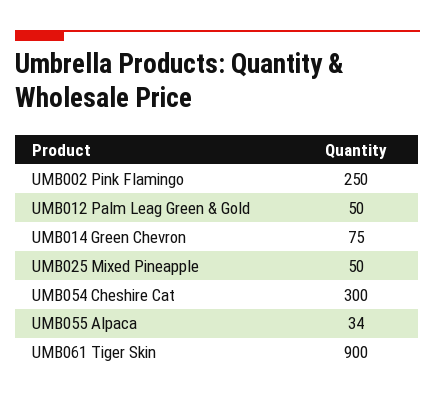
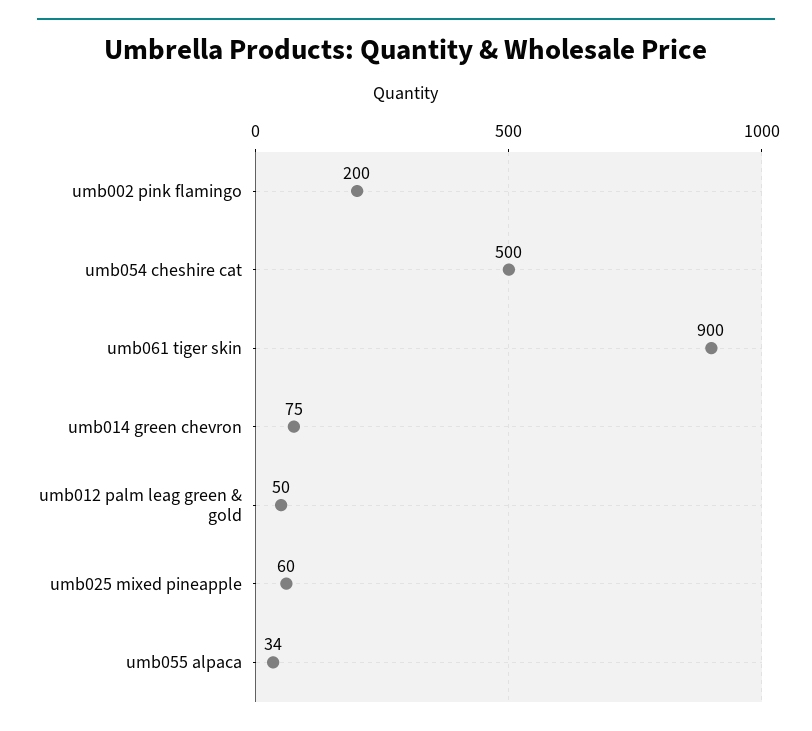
  {
-   "UMB002 Pink Flamingo": 250,
+   "UMB002 Pink Flamingo": 200,
    "UMB012 Palm Leag Green & Gold": 50,
    "UMB014 Green Chevron": 75,
-   "UMB025 Mixed Pineapple": 50,
+   "UMB025 Mixed Pineapple": 60,
-   "UMB054 Cheshire Cat": 300,
+   "UMB054 Cheshire Cat": 500,
    "UMB055 Alpaca": 34,
    "UMB061 Tiger Skin": 900
  }

